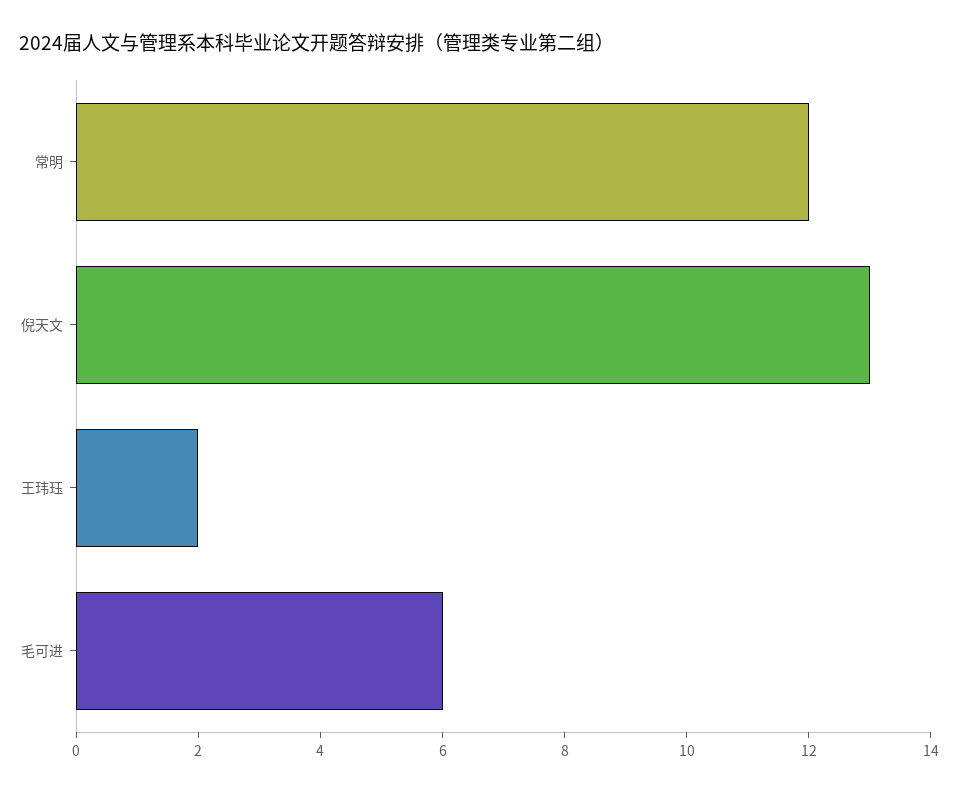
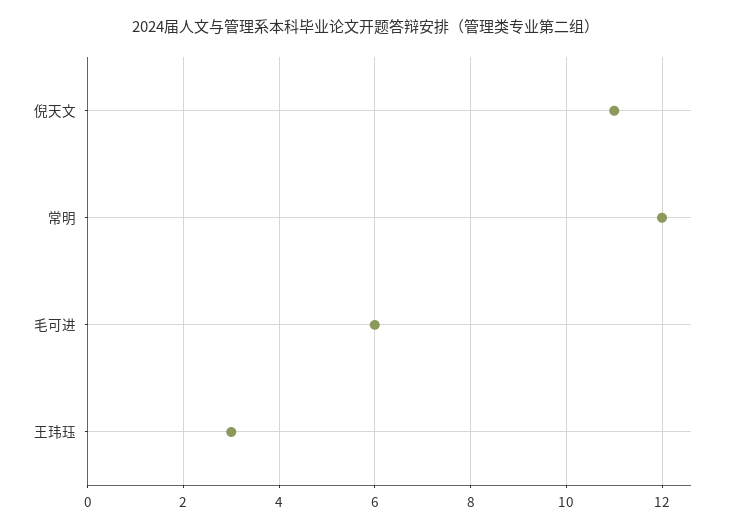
  {
    "常明": 12,
-   "倪天文": 13,
+   "倪天文": 11,
-   "王玮珏": 2,
+   "王玮珏": 3,
    "毛可进": 6
  }

